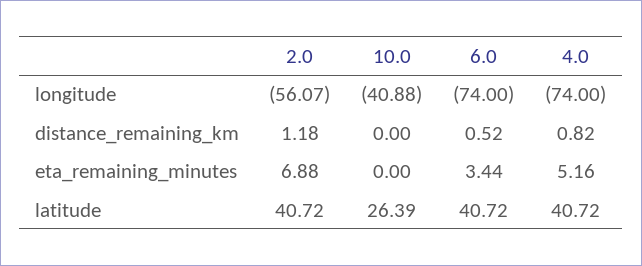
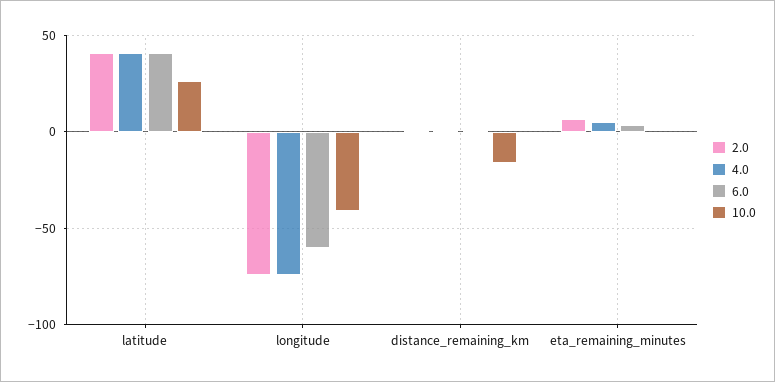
  {
    "2.0": {
-     "longitude": -56.07,
+     "longitude": -75,
      "distance_remaining_km": 1.18,
      "eta_remaining_minutes": 6.88,
      "latitude": 40.72
    },
    "10.0": {
      "longitude": -40.88,
-     "distance_remaining_km": 0,
+     "distance_remaining_km": -15,
      "eta_remaining_minutes": 0,
      "latitude": 26.39
    },
    "6.0": {
-     "longitude": -74,
+     "longitude": -60,
      "distance_remaining_km": 0.52,
      "eta_remaining_minutes": 3.44,
      "latitude": 40.72
    },
    "4.0": {
      "longitude": -74,
      "distance_remaining_km": 0.82,
      "eta_remaining_minutes": 5.16,
      "latitude": 40.72
    }
  }

